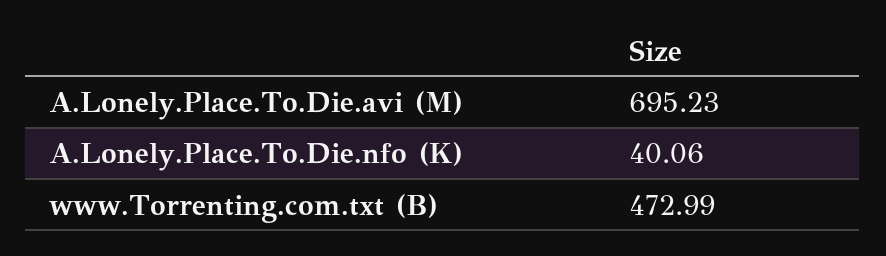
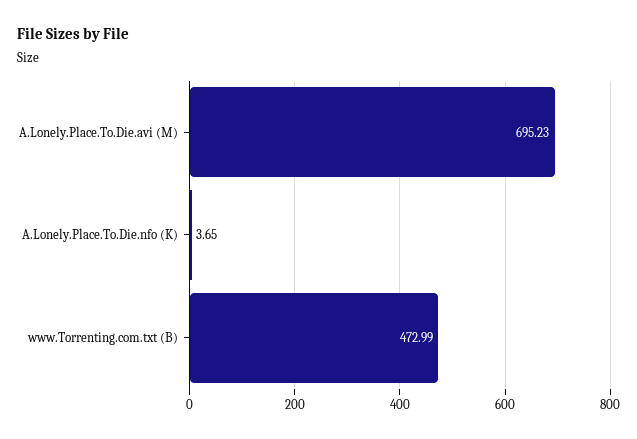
  {
    "A.Lonely.Place.To.Die.avi (M)": 695.23,
-   "A.Lonely.Place.To.Die.nfo (K)": 40.06,
+   "A.Lonely.Place.To.Die.nfo (K)": 3.65,
    "www.Torrenting.com.txt (B)": 472.99
  }

